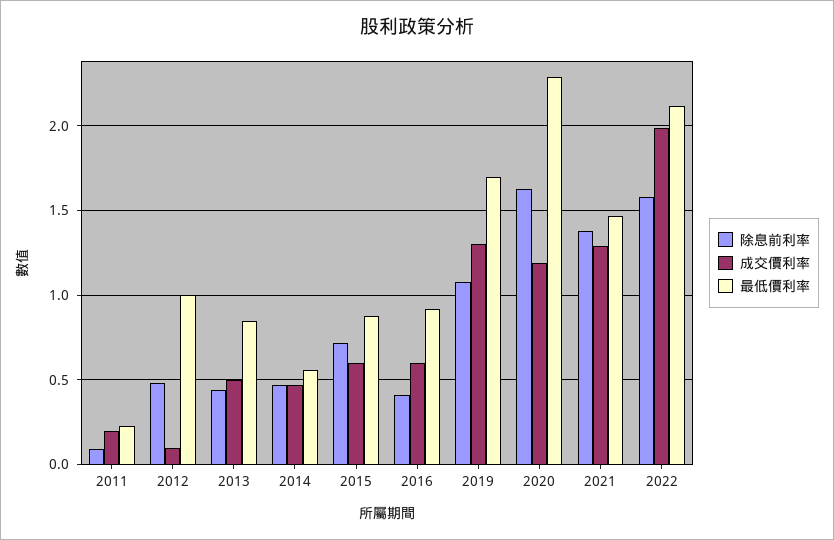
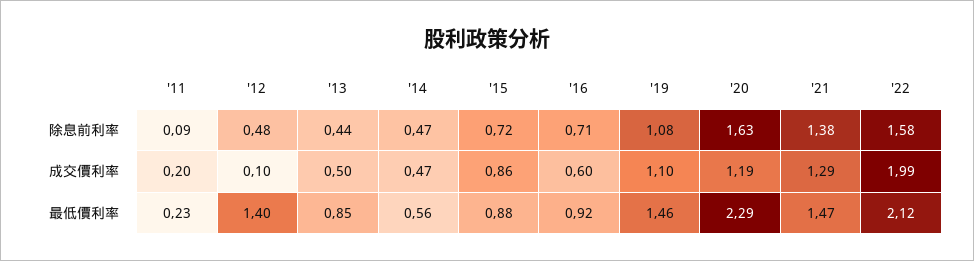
  {
    "除息前利率": {
      "2011": 0.09,
      "2012": 0.48,
      "2013": 0.44,
      "2014": 0.47,
      "2015": 0.72,
-     "2016": 0.4,
+     "2016": 0.71,
      "2019": 1.08,
      "2020": 1.63,
      "2021": 1.38,
      "2022": 1.58
    },
    "成交價利率": {
      "2011": 0.2,
      "2012": 0.1,
      "2013": 0.5,
      "2014": 0.47,
-     "2015": 0.6,
+     "2015": 0.86,
      "2016": 0.6,
-     "2019": 1.3,
+     "2019": 1.1,
      "2020": 1.19,
      "2021": 1.29,
      "2022": 1.99
    },
    "最低價利率": {
      "2011": 0.23,
-     "2012": 1,
+     "2012": 1.4,
      "2013": 0.85,
      "2014": 0.56,
      "2015": 0.88,
      "2016": 0.92,
-     "2019": 1.7,
+     "2019": 1.46,
      "2020": 2.29,
      "2021": 1.47,
      "2022": 2.12
    }
  }

